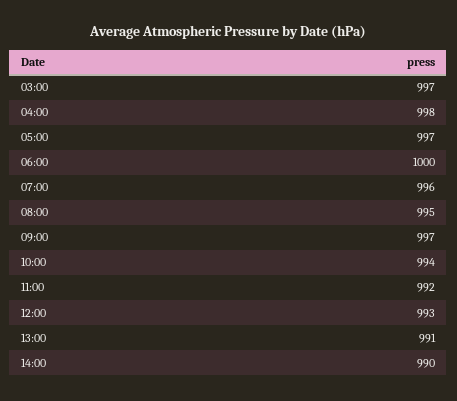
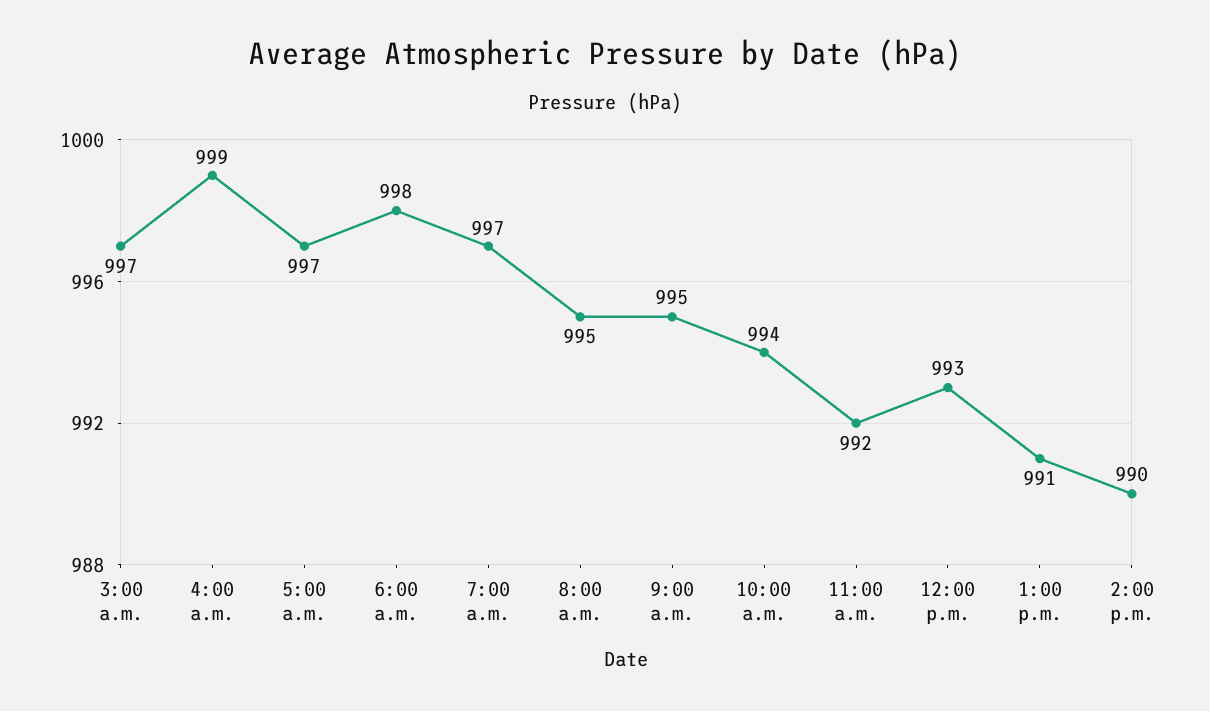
  {
    "03:00": 997,
-   "04:00": 998,
+   "04:00": 999,
    "05:00": 997,
-   "06:00": 1000,
+   "06:00": 998,
-   "07:00": 996,
+   "07:00": 997,
    "08:00": 995,
-   "09:00": 997,
+   "09:00": 995,
    "10:00": 994,
    "11:00": 992,
    "12:00": 993,
    "13:00": 991,
    "14:00": 990
  }

